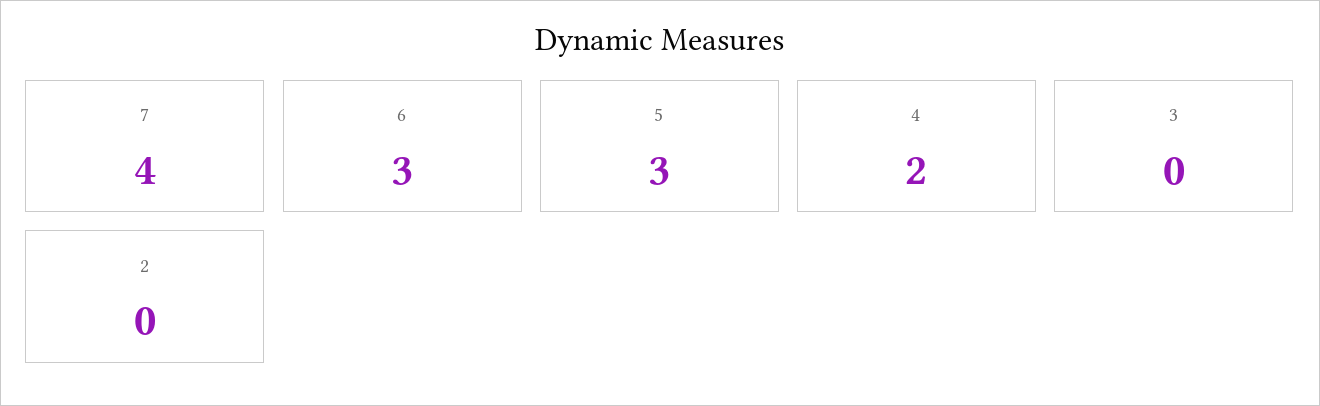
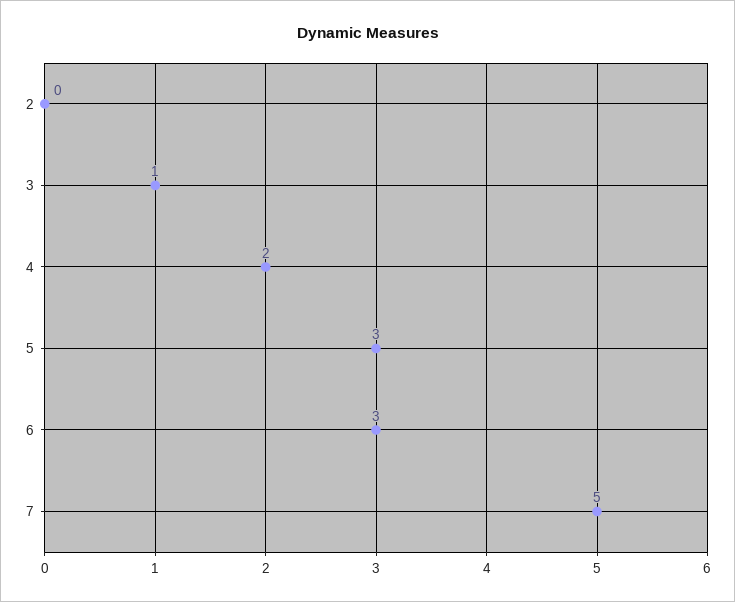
  {
-   "7": 4,
+   "7": 5,
    "6": 3,
    "5": 3,
    "4": 2,
-   "3": 0,
+   "3": 1,
    "2": 0
  }

